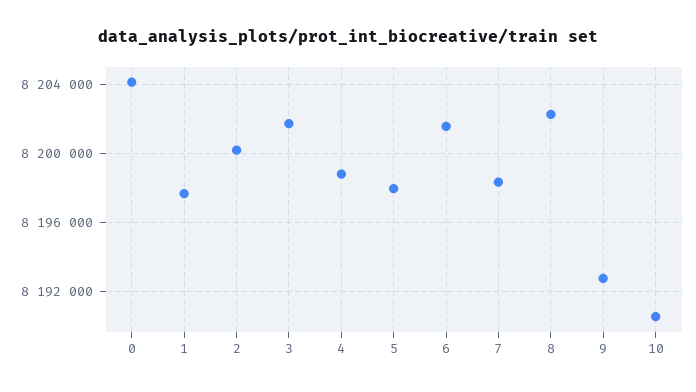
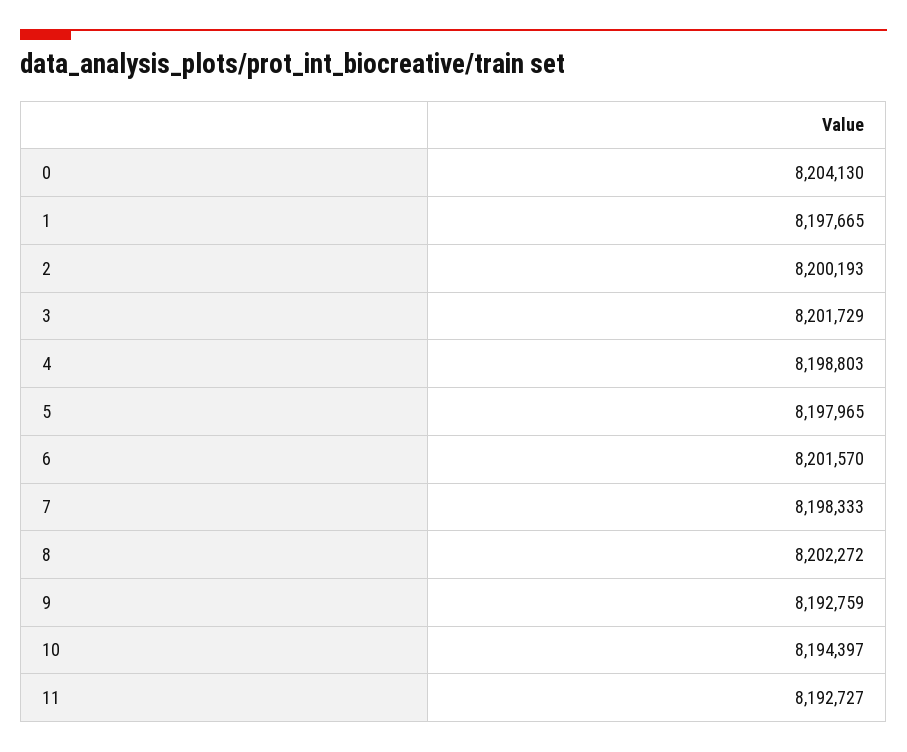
  {
    "0": 8204130,
    "1": 8197665,
    "2": 8200193,
    "3": 8201729,
    "4": 8198803,
    "5": 8197965,
    "6": 8201570,
    "7": 8198333,
    "8": 8202272,
    "9": 8192759,
-   "10": 8190500
+   "10": 8194397,
+   "11": 8192727
  }

